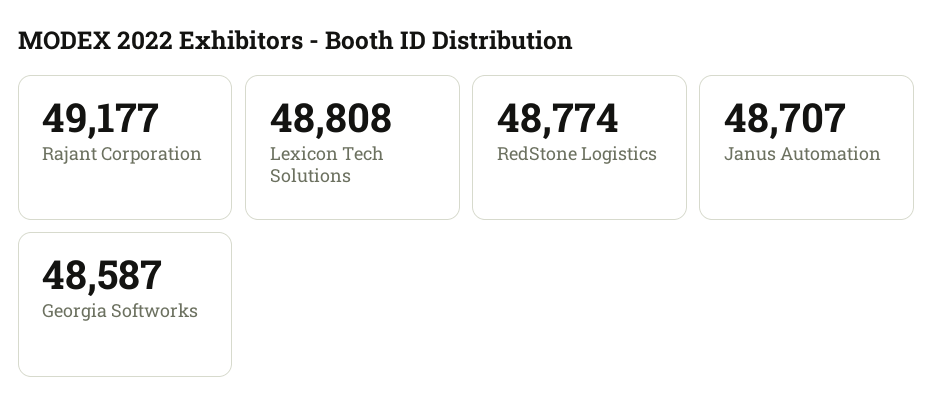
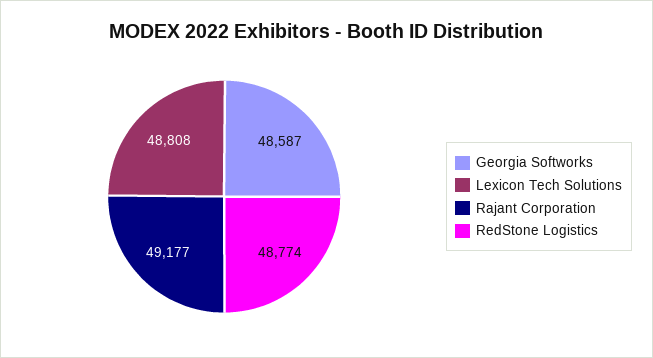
  {
    "Rajant Corporation": 49177,
    "Lexicon Tech Solutions": 48808,
    "RedStone Logistics": 48774,
-   "Janus Automation": 48707,
    "Georgia Softworks": 48587
  }

